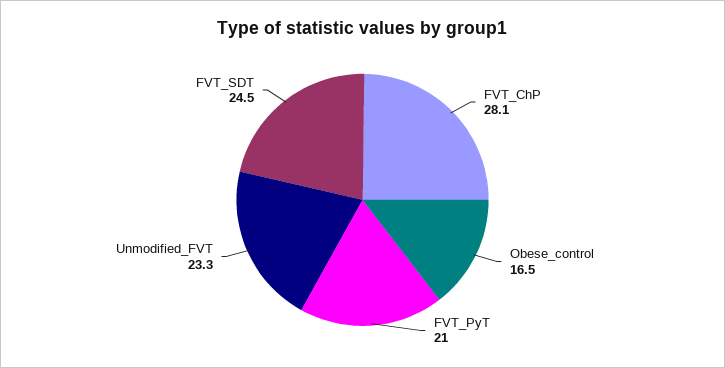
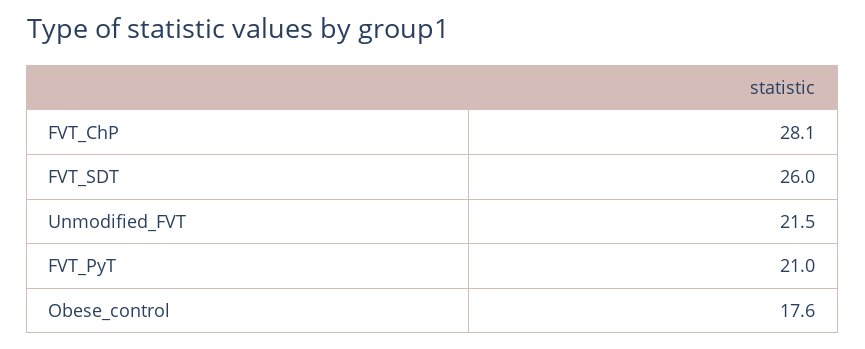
  {
    "FVT_ChP": 28.1,
-   "Obese_control": 16.5,
+   "Obese_control": 17.6,
    "FVT_PyT": 21,
-   "Unmodified_FVT": 23.3,
+   "Unmodified_FVT": 21.5,
-   "FVT_SDT": 24.5
+   "FVT_SDT": 26
  }

